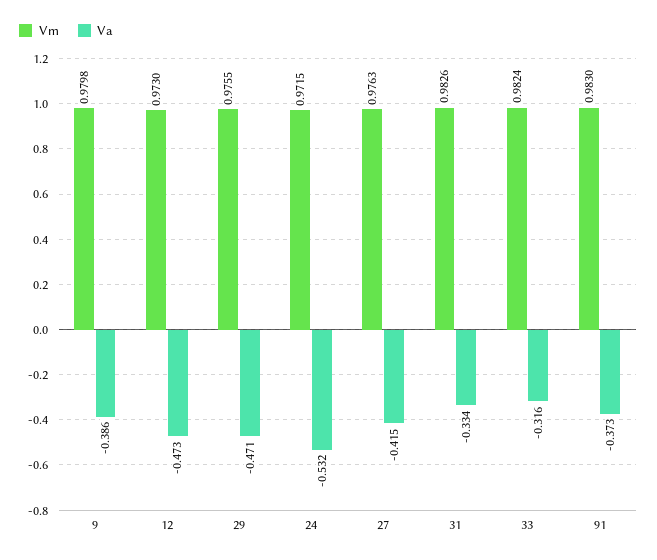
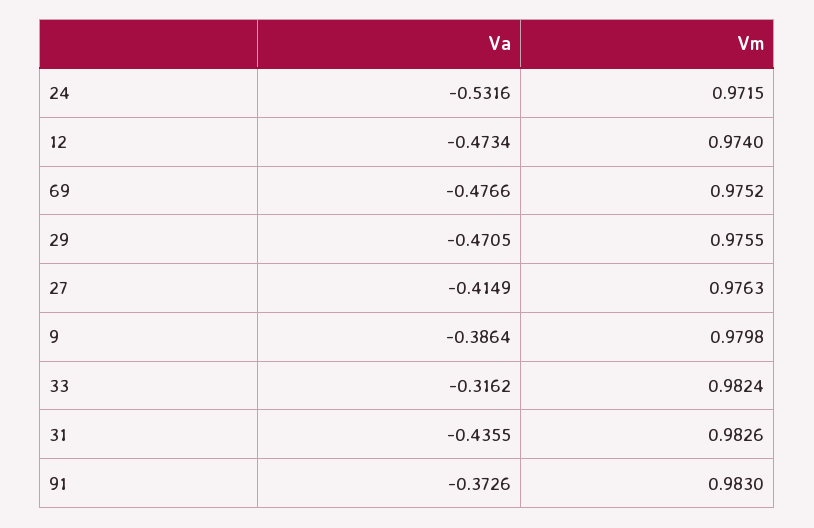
  {
    "Vm": {
      "9": 0.9798,
-     "12": 0.973,
+     "12": 0.974,
      "29": 0.9755,
      "24": 0.9715,
      "27": 0.9763,
      "31": 0.9826,
      "33": 0.9824,
-     "91": 0.983
+     "91": 0.983,
+     "69": 0.9752
    },
    "Va": {
      "9": -0.3864,
      "12": -0.4734,
      "29": -0.4705,
      "24": -0.5316,
      "27": -0.4149,
-     "31": -0.334,
+     "31": -0.4355,
      "33": -0.3162,
-     "91": -0.3726
+     "91": -0.3726,
+     "69": -0.4766
    }
  }

